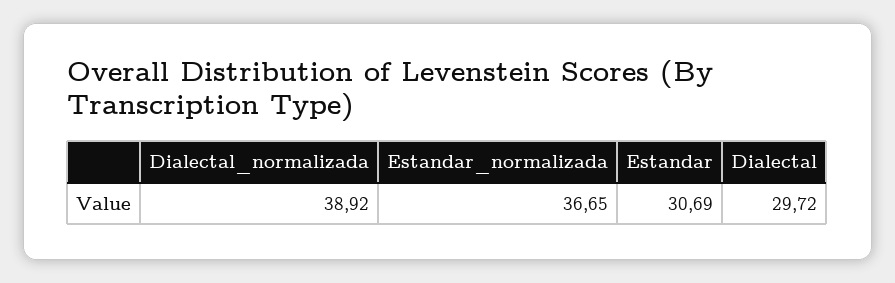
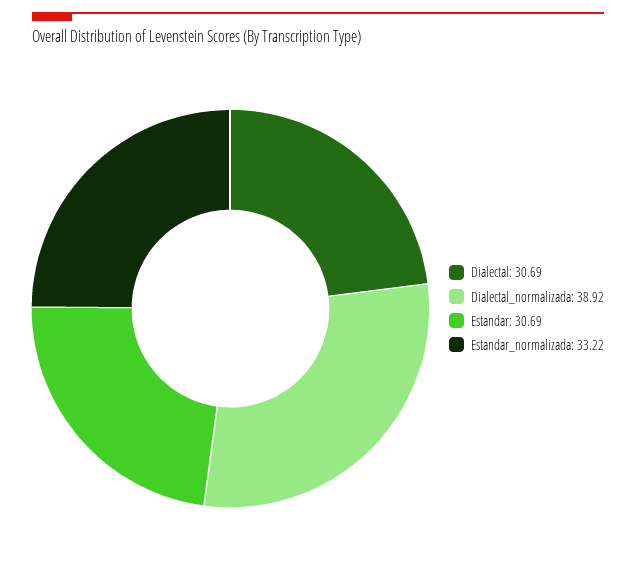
  {
    "Dialectal_normalizada": 38.92,
-   "Estandar_normalizada": 36.65,
+   "Estandar_normalizada": 33.22,
    "Estandar": 30.69,
-   "Dialectal": 29.72
+   "Dialectal": 30.69
  }

